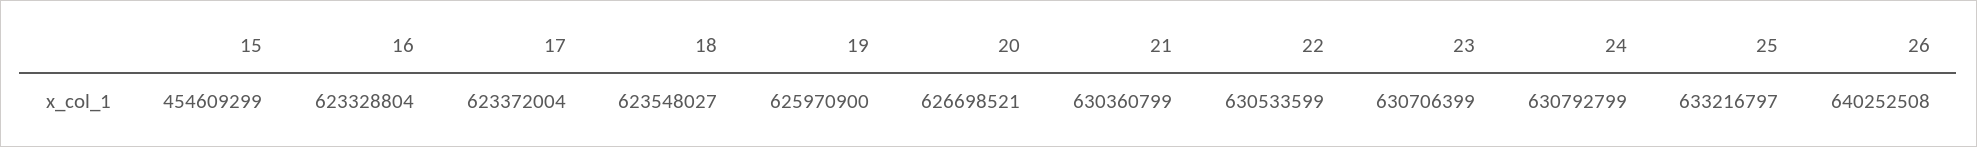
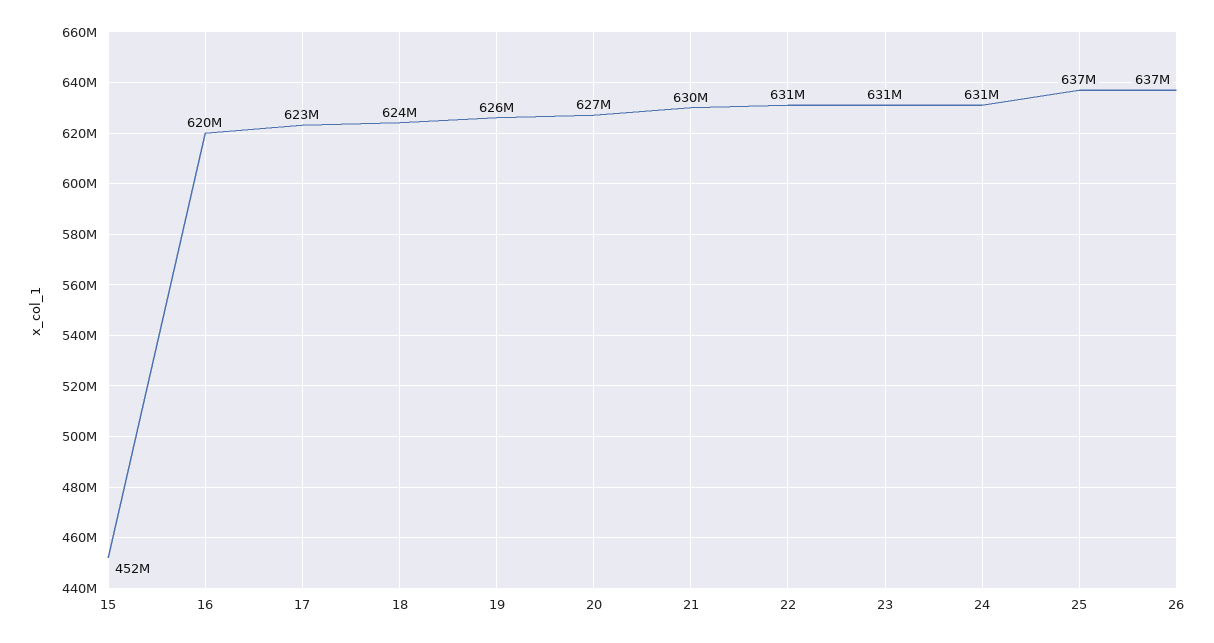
  {
-   "15": 454609299,
+   "15": 452000000,
-   "16": 623328804,
+   "16": 620000000,
    "17": 623372004,
    "18": 623548027,
    "19": 625970900,
    "20": 626698521,
    "21": 630360799,
    "22": 630533599,
    "23": 630706399,
    "24": 630792799,
-   "25": 633216797,
+   "25": 637000000,
-   "26": 640252508
+   "26": 637000000
  }

